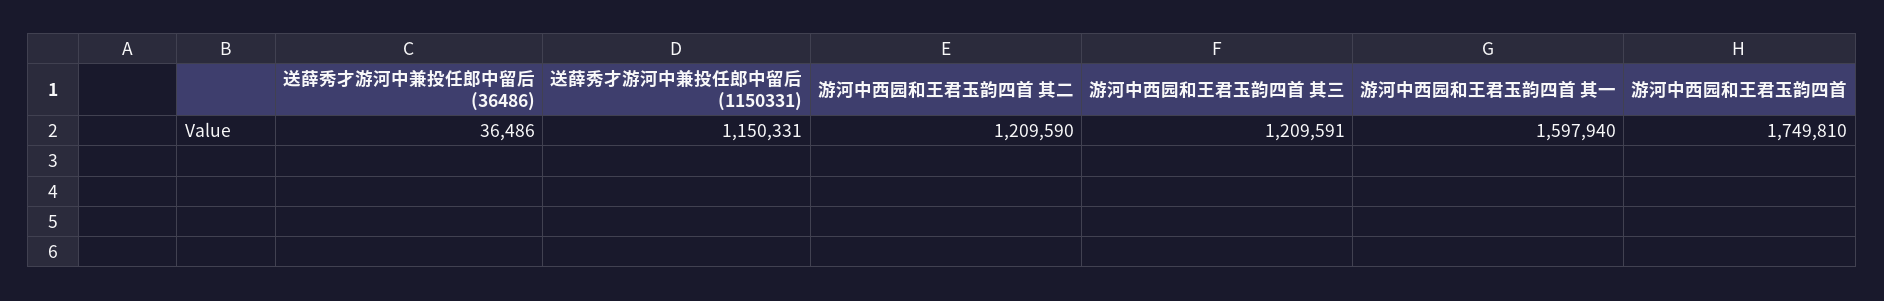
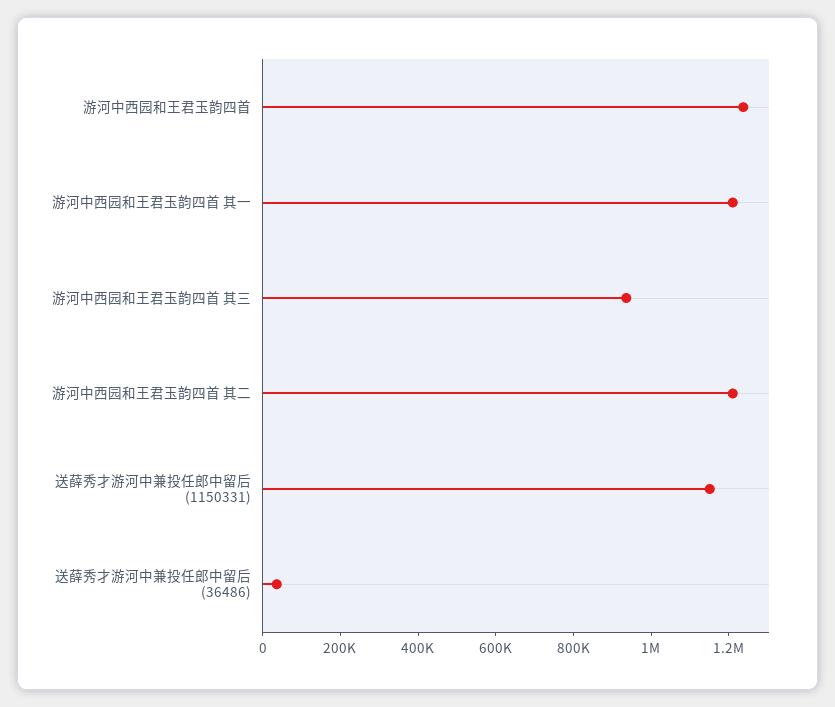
  {
    "送薛秀才游河中兼投任郎中留后 (36486)": 36486,
    "送薛秀才游河中兼投任郎中留后 (1150331)": 1150331,
    "游河中西园和王君玉韵四首 其二": 1209590,
-   "游河中西园和王君玉韵四首 其三": 1209591,
+   "游河中西园和王君玉韵四首 其三": 950000,
-   "游河中西园和王君玉韵四首 其一": 1597940,
+   "游河中西园和王君玉韵四首 其一": 1200000,
-   "游河中西园和王君玉韵四首": 1749810
+   "游河中西园和王君玉韵四首": 1250000
  }

